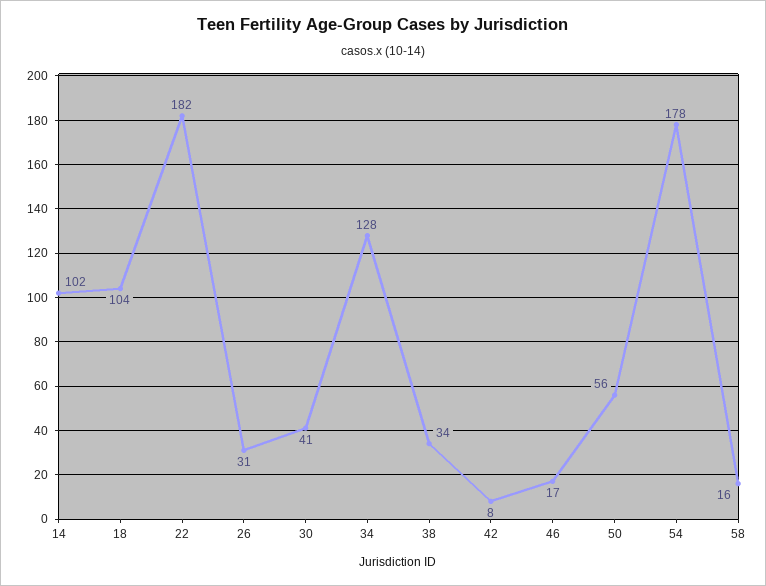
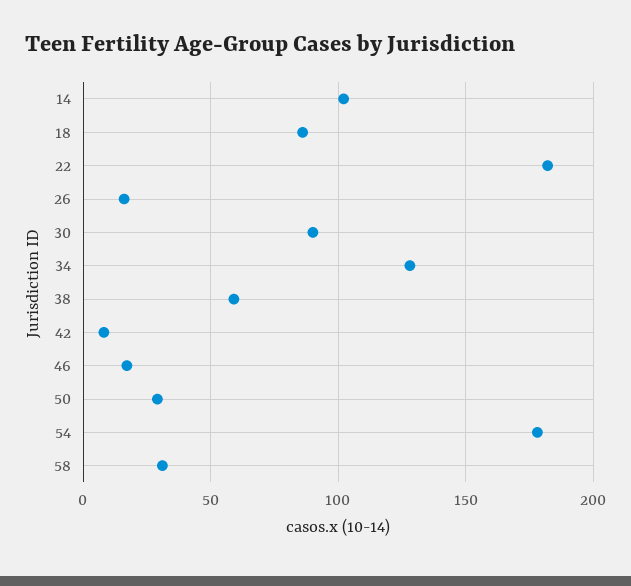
  {
    "14": 102,
-   "18": 104,
+   "18": 85,
    "22": 182,
-   "26": 31,
+   "26": 15,
-   "30": 41,
+   "30": 90,
    "34": 128,
-   "38": 34,
+   "38": 60,
    "42": 8,
    "46": 17,
-   "50": 56,
+   "50": 30,
    "54": 178,
-   "58": 16
+   "58": 30
  }

